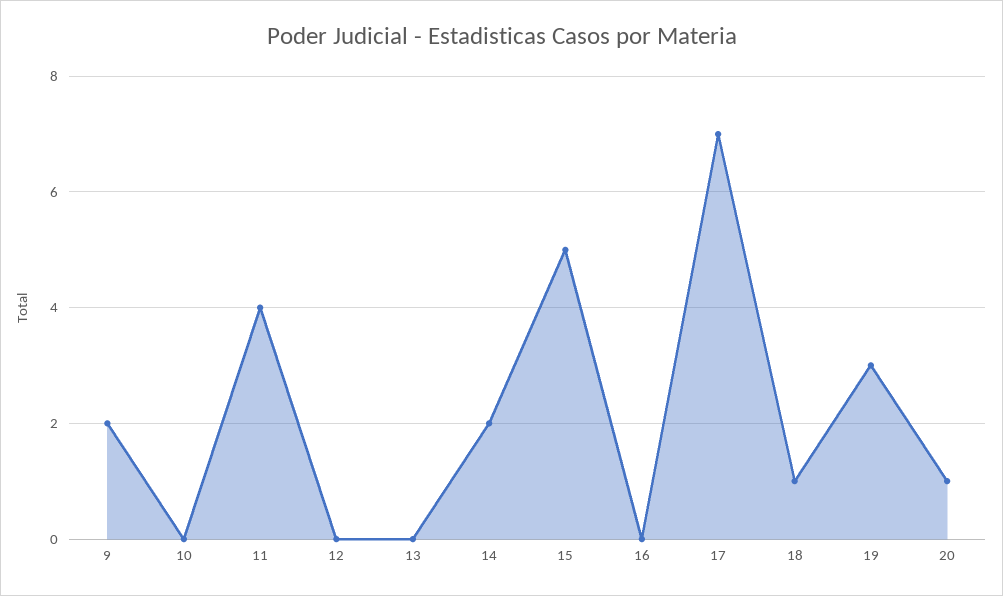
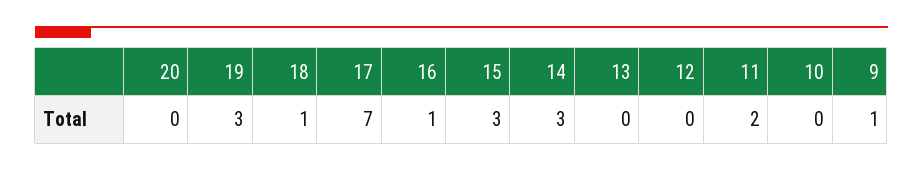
  {
-   "9": 2,
+   "9": 1,
    "10": 0,
-   "11": 4,
+   "11": 2,
    "12": 0,
    "13": 0,
-   "14": 2,
+   "14": 3,
-   "15": 5,
+   "15": 3,
-   "16": 0,
+   "16": 1,
    "17": 7,
    "18": 1,
    "19": 3,
-   "20": 1
+   "20": 0
  }

